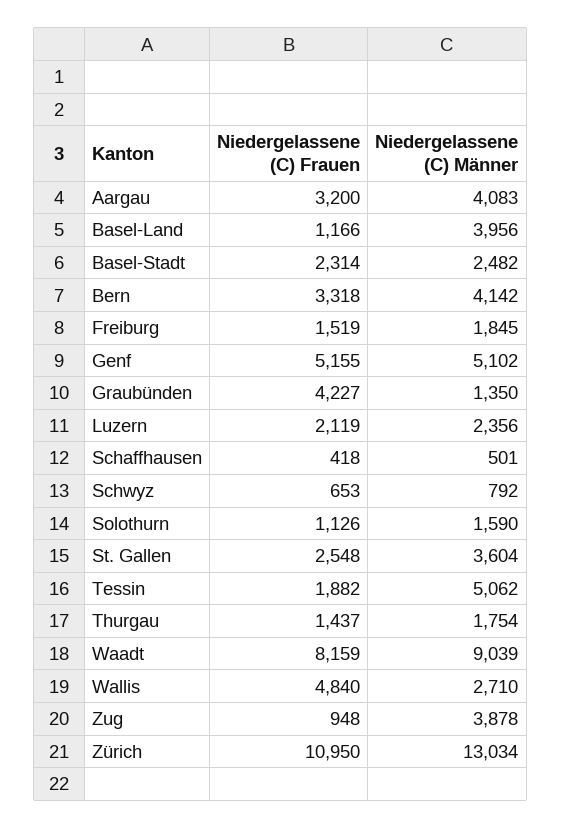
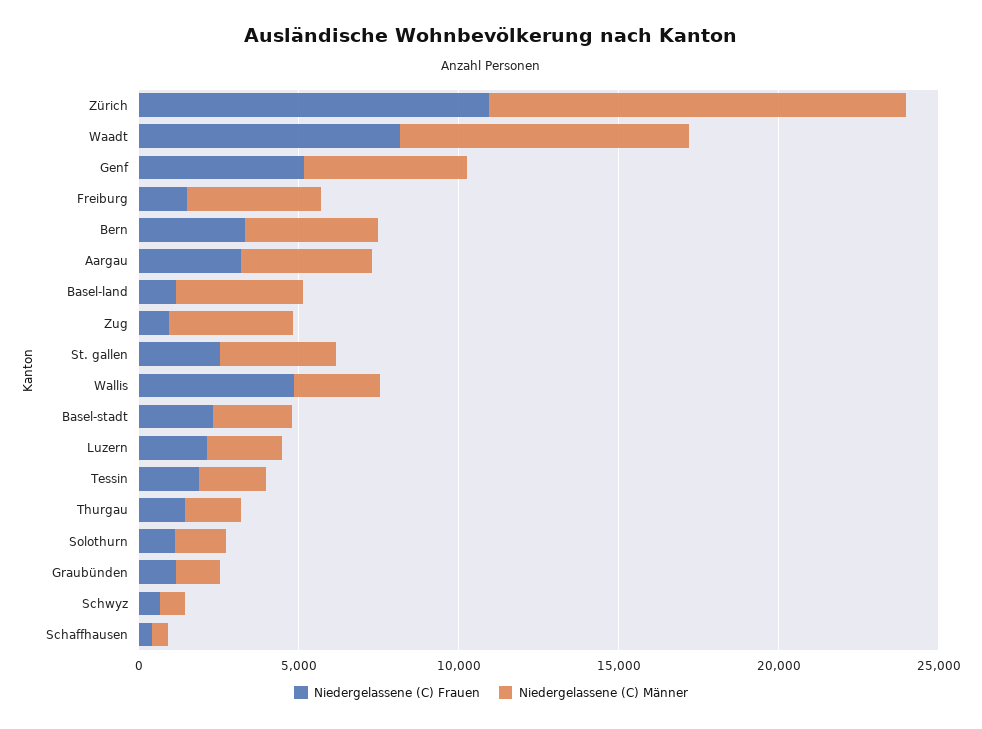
  {
    "Niedergelassene (C) Frauen": {
      "Aargau": 3200,
      "Basel-Land": 1166,
      "Basel-Stadt": 2314,
      "Bern": 3318,
      "Freiburg": 1519,
      "Genf": 5155,
-     "Graubünden": 4227,
+     "Graubünden": 1000,
      "Luzern": 2119,
      "Schaffhausen": 418,
      "Schwyz": 653,
      "Solothurn": 1126,
      "St. Gallen": 2548,
      "Tessin": 1882,
      "Thurgau": 1437,
      "Waadt": 8159,
      "Wallis": 4840,
      "Zug": 948,
      "Zürich": 10950
    },
    "Niedergelassene (C) Männer": {
      "Aargau": 4083,
      "Basel-Land": 3956,
      "Basel-Stadt": 2482,
      "Bern": 4142,
-     "Freiburg": 1845,
+     "Freiburg": 4000,
      "Genf": 5102,
      "Graubünden": 1350,
      "Luzern": 2356,
      "Schaffhausen": 501,
      "Schwyz": 792,
      "Solothurn": 1590,
      "St. Gallen": 3604,
-     "Tessin": 5062,
+     "Tessin": 2000,
      "Thurgau": 1754,
      "Waadt": 9039,
      "Wallis": 2710,
      "Zug": 3878,
      "Zürich": 13034
    }
  }

